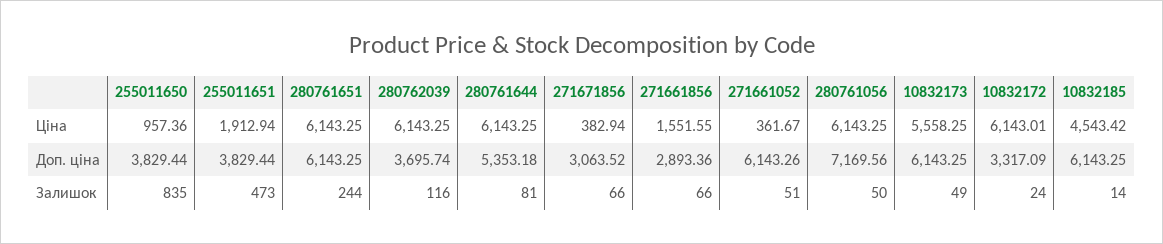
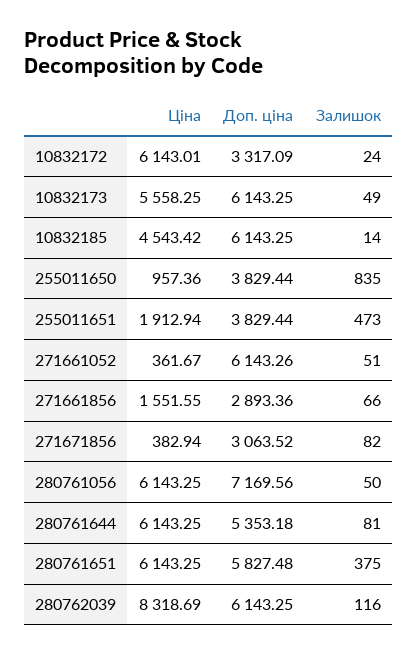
  {
    "255011650": {
      "Ціна": 957.36,
      "Доп. ціна": 3829.44,
      "Залишок": 835
    },
    "255011651": {
      "Ціна": 1912.94,
      "Доп. ціна": 3829.44,
      "Залишок": 473
    },
    "280761651": {
      "Ціна": 6143.25,
-     "Доп. ціна": 6143.25,
+     "Доп. ціна": 5827.48,
-     "Залишок": 244
+     "Залишок": 375
    },
    "280762039": {
-     "Ціна": 6143.25,
+     "Ціна": 8318.69,
-     "Доп. ціна": 3695.74,
+     "Доп. ціна": 6143.25,
      "Залишок": 116
    },
    "280761644": {
      "Ціна": 6143.25,
      "Доп. ціна": 5353.18,
      "Залишок": 81
    },
    "271671856": {
      "Ціна": 382.94,
      "Доп. ціна": 3063.52,
-     "Залишок": 66
+     "Залишок": 82
    },
    "271661856": {
      "Ціна": 1551.55,
      "Доп. ціна": 2893.36,
      "Залишок": 66
    },
    "271661052": {
      "Ціна": 361.67,
      "Доп. ціна": 6143.26,
      "Залишок": 51
    },
    "280761056": {
      "Ціна": 6143.25,
      "Доп. ціна": 7169.56,
      "Залишок": 50
    },
    "10832173": {
      "Ціна": 5558.25,
      "Доп. ціна": 6143.25,
      "Залишок": 49
    },
    "10832172": {
      "Ціна": 6143.01,
      "Доп. ціна": 3317.09,
      "Залишок": 24
    },
    "10832185": {
      "Ціна": 4543.42,
      "Доп. ціна": 6143.25,
      "Залишок": 14
    }
  }

